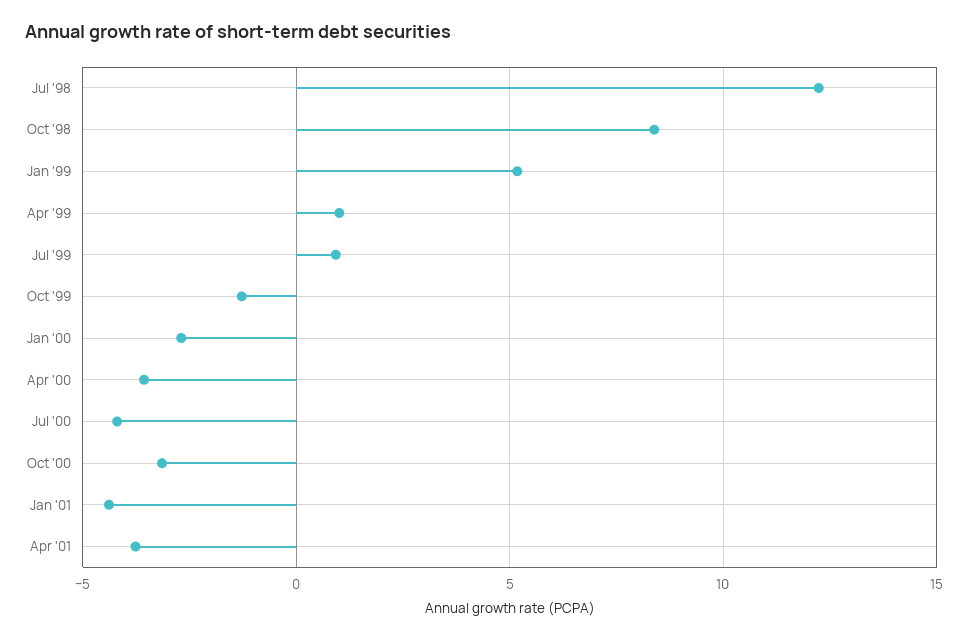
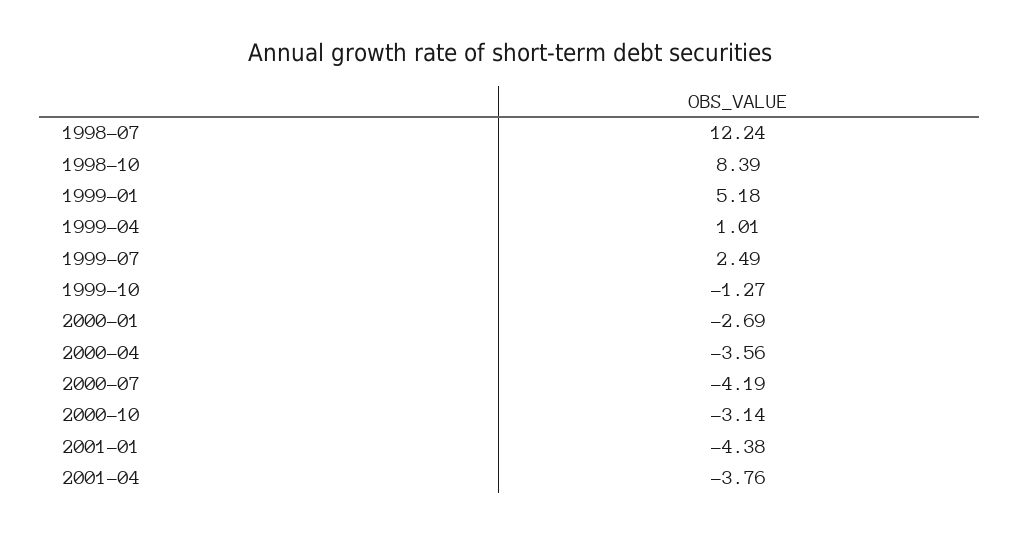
  {
    "Jul '98": 12.24,
    "Oct '98": 8.39,
    "Jan '99": 5.18,
    "Apr '99": 1.01,
-   "Jul '99": 1,
+   "Jul '99": 2.49,
    "Oct '99": -1.27,
    "Jan '00": -2.69,
    "Apr '00": -3.56,
    "Jul '00": -4.19,
    "Oct '00": -3.14,
    "Jan '01": -4.38,
    "Apr '01": -3.76
  }

